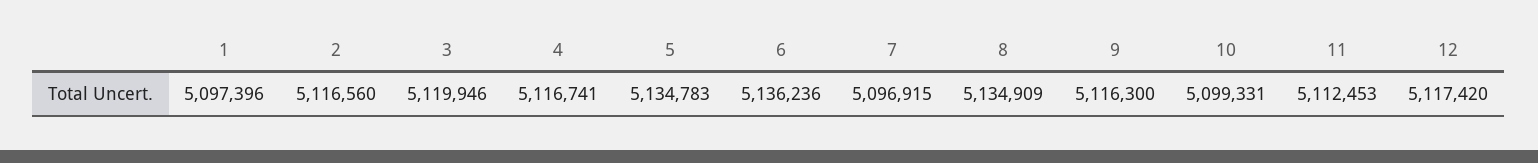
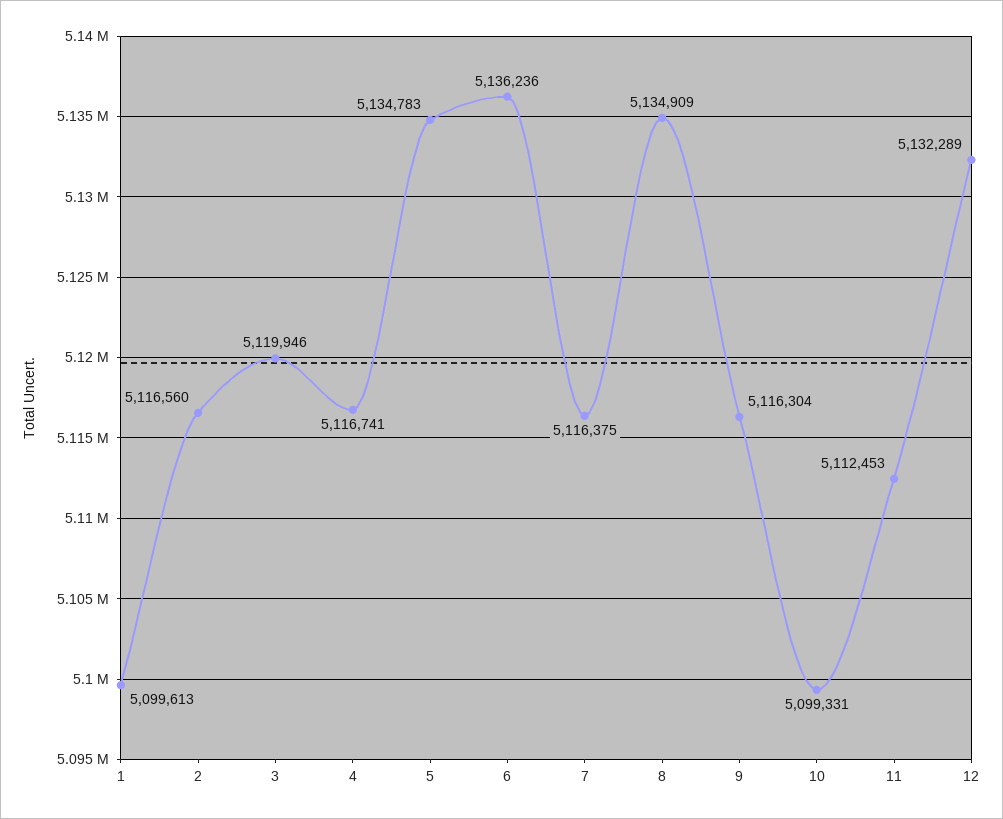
  {
-   "1": 5097396,
+   "1": 5099613,
    "2": 5116560,
    "3": 5119946,
    "4": 5116741,
    "5": 5134783,
    "6": 5136236,
-   "7": 5096915,
+   "7": 5116375,
    "8": 5134909,
-   "9": 5116300,
+   "9": 5116304,
    "10": 5099331,
    "11": 5112453,
-   "12": 5117420
+   "12": 5132289
  }

